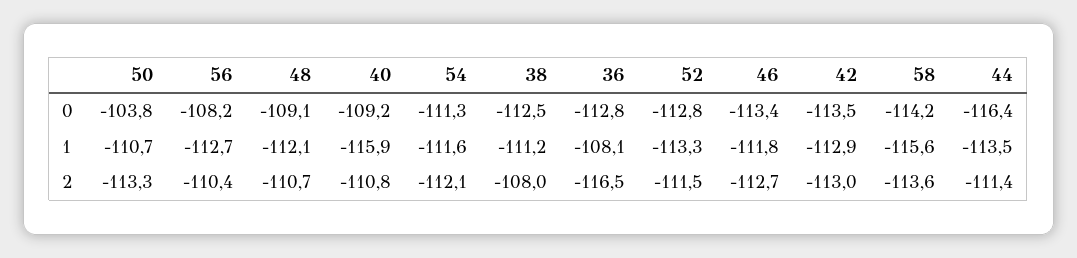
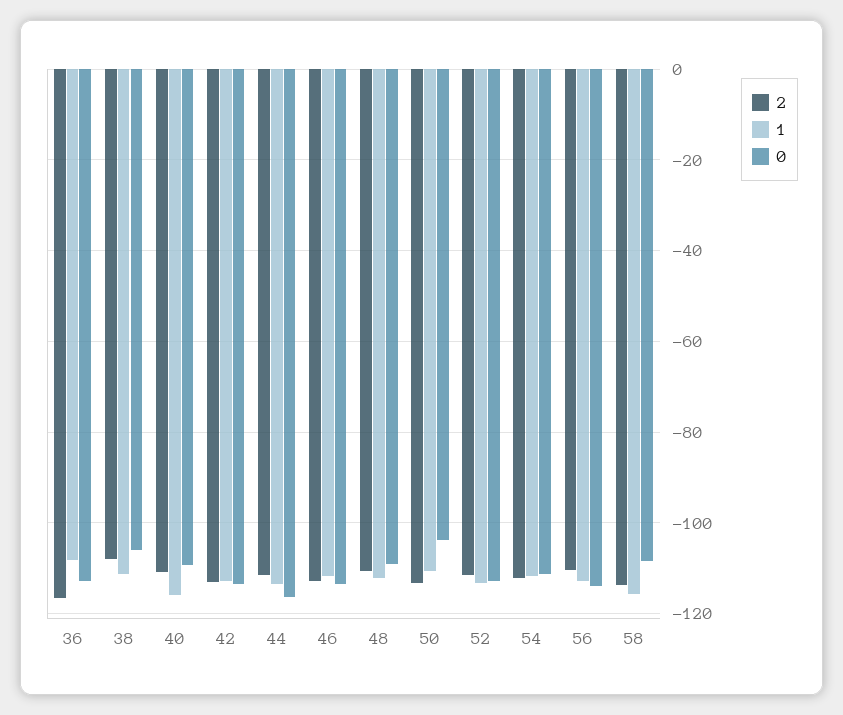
  {
    "0": {
      "50": -103.8,
-     "56": -108.2,
+     "56": -114,
      "48": -109.1,
      "40": -109.2,
      "54": -111.3,
-     "38": -112.5,
+     "38": -106,
      "36": -112.8,
      "52": -112.8,
      "46": -113.4,
      "42": -113.5,
-     "58": -114.2,
+     "58": -108,
      "44": -116.4
    },
    "1": {
      "50": -110.7,
      "56": -112.7,
      "48": -112.1,
      "40": -115.9,
      "54": -111.6,
      "38": -111.2,
      "36": -108.1,
      "52": -113.3,
      "46": -111.8,
      "42": -112.9,
      "58": -115.6,
      "44": -113.5
    },
    "2": {
      "50": -113.3,
      "56": -110.4,
      "48": -110.7,
      "40": -110.8,
      "54": -112.1,
      "38": -108,
      "36": -116.5,
      "52": -111.5,
      "46": -112.7,
      "42": -113,
      "58": -113.6,
      "44": -111.4
    }
  }

